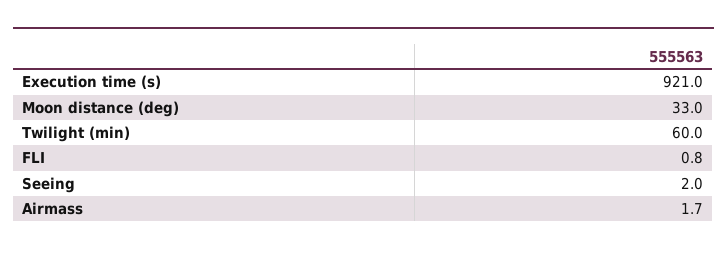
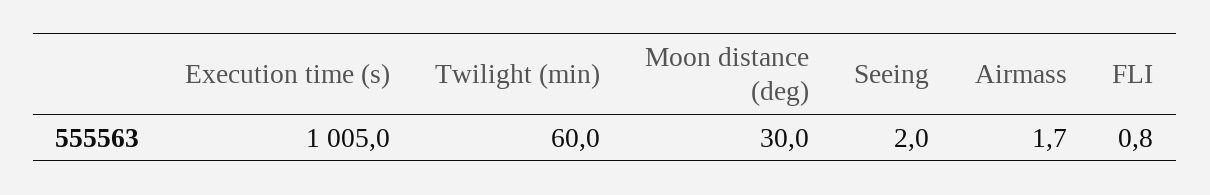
  {
-   "Execution time (s)": 921,
+   "Execution time (s)": 1005,
-   "Moon distance (deg)": 33,
+   "Moon distance (deg)": 30,
    "Twilight (min)": 60,
    "FLI": 0.8,
    "Seeing": 2,
    "Airmass": 1.7
  }

